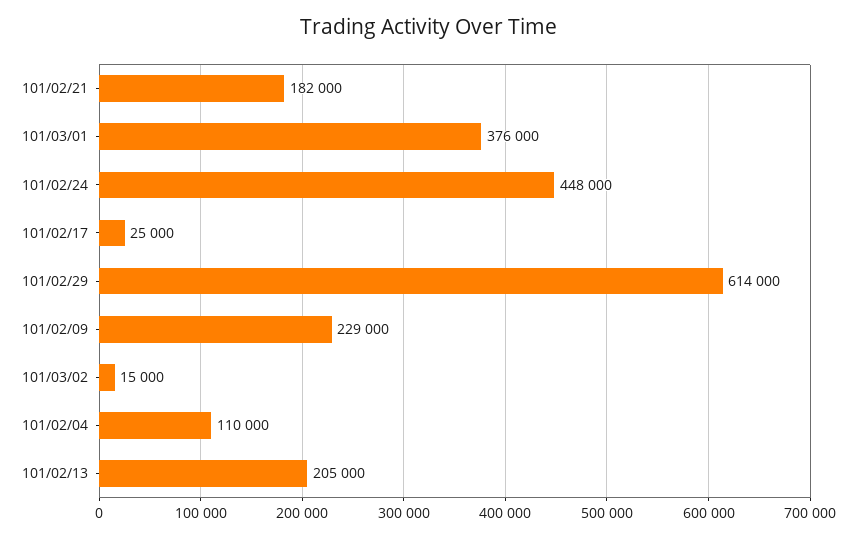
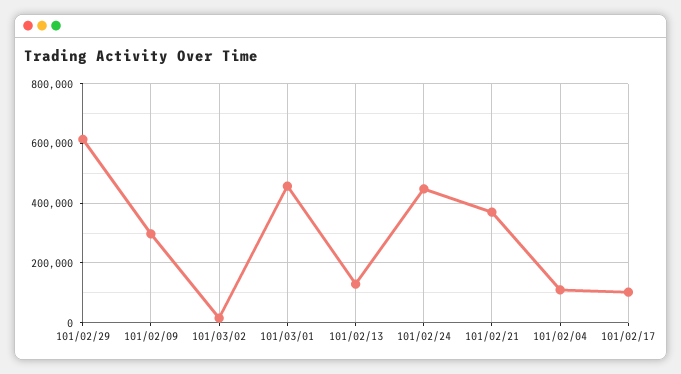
  {
-   "101/02/21": 182000,
+   "101/02/21": 375000,
-   "101/03/01": 376000,
+   "101/03/01": 450000,
    "101/02/24": 448000,
-   "101/02/17": 25000,
+   "101/02/17": 100000,
    "101/02/29": 614000,
-   "101/02/09": 229000,
+   "101/02/09": 300000,
    "101/03/02": 15000,
    "101/02/04": 110000,
-   "101/02/13": 205000
+   "101/02/13": 125000
  }

